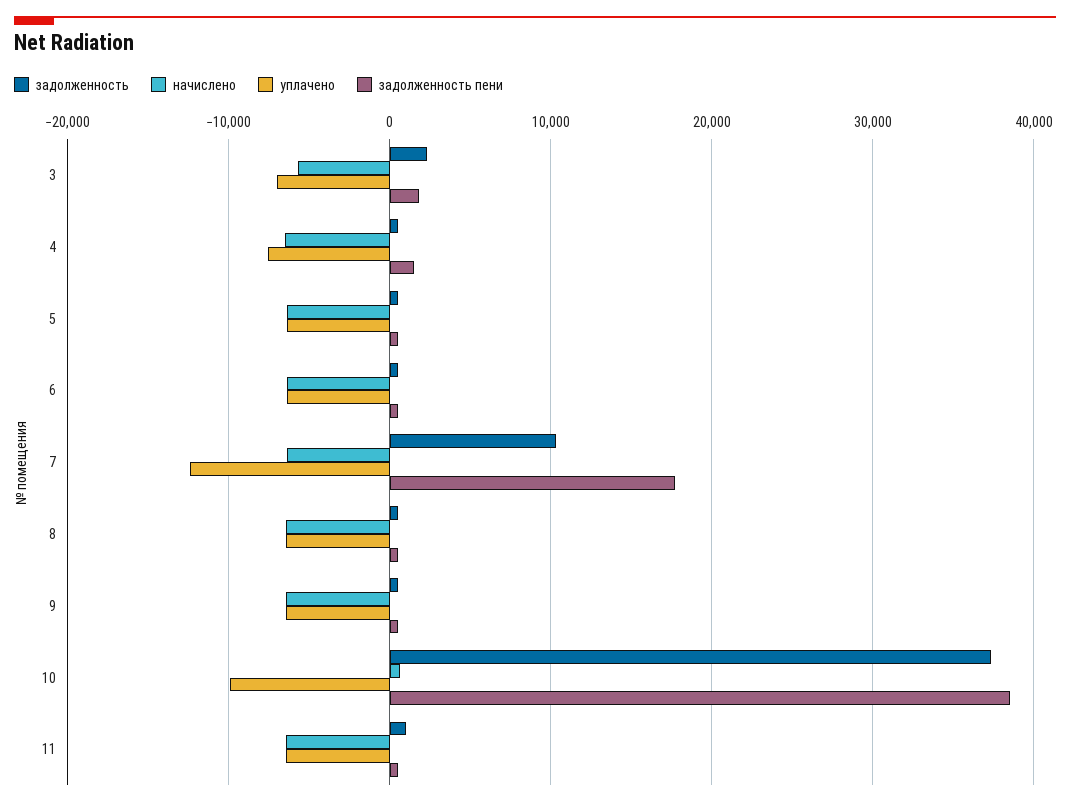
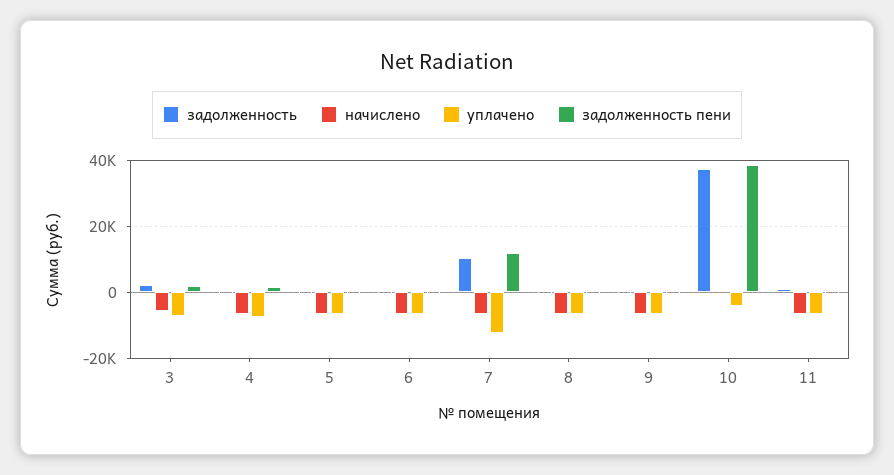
  {
    "задолженность": {
      "3": 2000,
      "4": 1000,
      "5": 1000,
      "6": 1000,
      "7": 10000,
      "8": 1000,
      "9": 1000,
      "10": 37000,
      "11": 1000
    },
    "начислено": {
      "3": -6000,
      "4": -6000,
      "5": -6000,
      "6": -6000,
      "7": -6000,
      "8": -6000,
      "9": -6000,
      "10": 1000,
      "11": -6000
    },
    "уплачено": {
      "3": -7000,
      "4": -8000,
      "5": -6000,
      "6": -6000,
      "7": -12000,
      "8": -6000,
      "9": -6000,
-     "10": -10000,
+     "10": -4000,
      "11": -6000
    },
    "задолженность пени": {
      "3": 2000,
      "4": 2000,
      "5": 1000,
      "6": 1000,
-     "7": 18000,
+     "7": 12000,
      "8": 1000,
      "9": 1000,
      "10": 38000,
      "11": 1000
    }
  }

